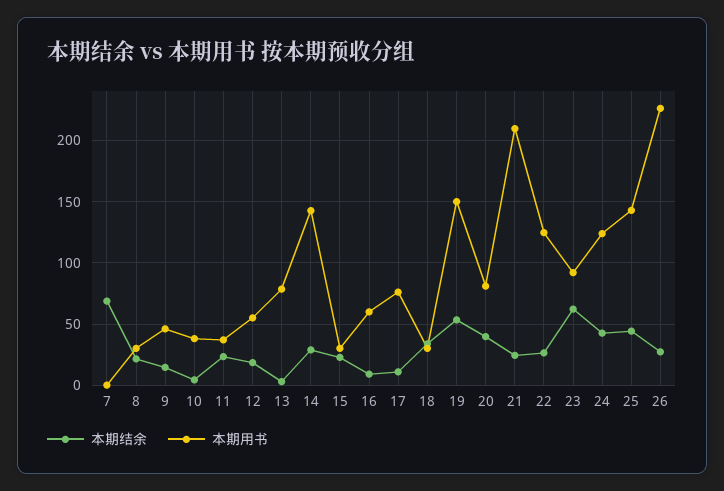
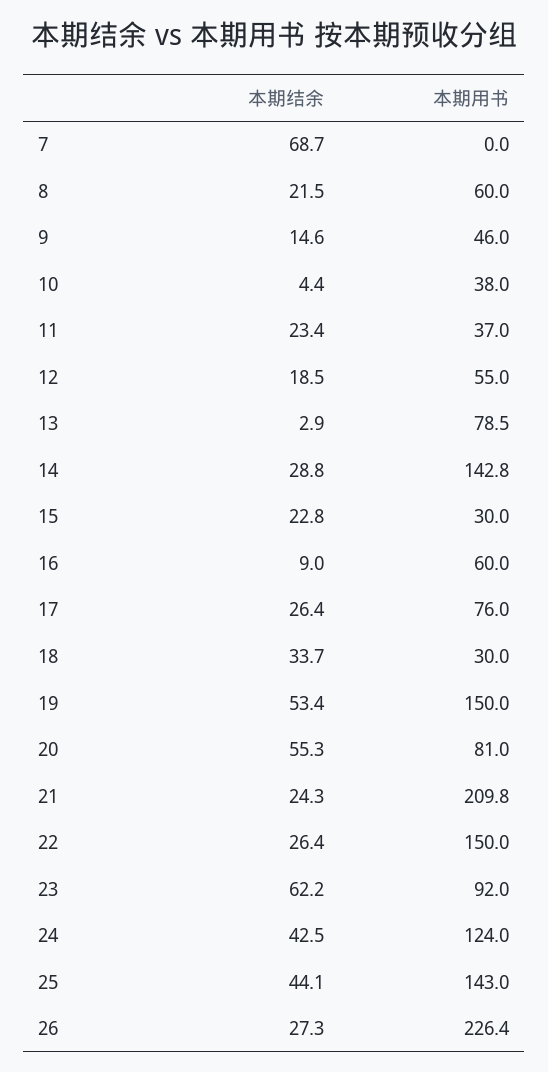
  {
    "本期结余": {
      "7": 68.7,
      "8": 21.5,
      "9": 14.6,
      "10": 4.4,
      "11": 23.4,
      "12": 18.5,
      "13": 2.9,
      "14": 28.8,
      "15": 22.8,
      "16": 9,
-     "17": 10,
+     "17": 26.4,
      "18": 33.7,
      "19": 53.4,
-     "20": 40,
+     "20": 55.3,
      "21": 24.3,
      "22": 26.4,
      "23": 62.2,
      "24": 42.5,
      "25": 44.1,
      "26": 27.3
    },
    "本期用书": {
      "7": 0,
-     "8": 30,
+     "8": 60,
      "9": 46,
      "10": 38,
      "11": 37,
      "12": 55,
      "13": 78.5,
      "14": 142.8,
      "15": 30,
      "16": 60,
      "17": 76,
      "18": 30,
      "19": 150,
      "20": 81,
      "21": 209.8,
-     "22": 125,
+     "22": 150,
      "23": 92,
      "24": 124,
      "25": 143,
      "26": 226.4
    }
  }

